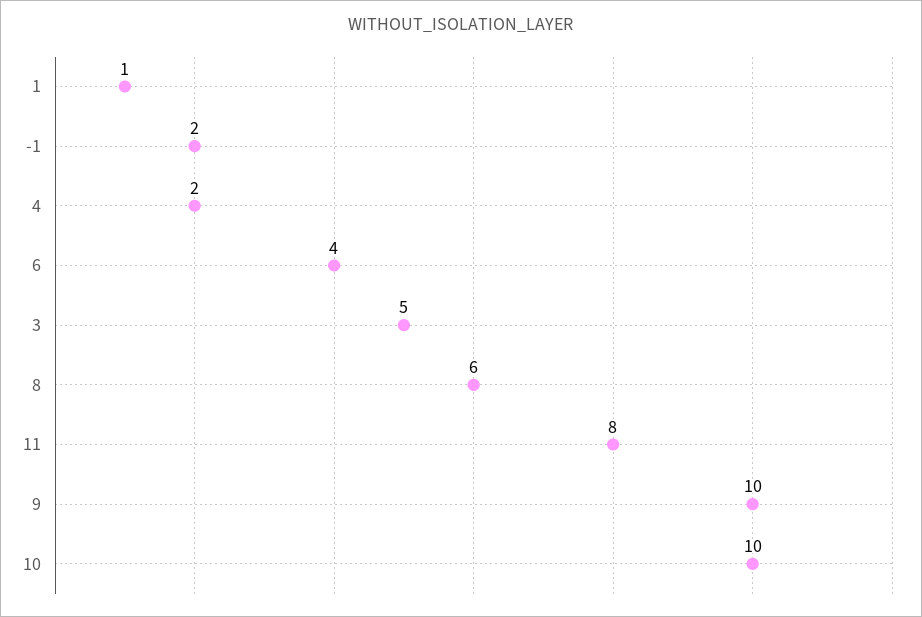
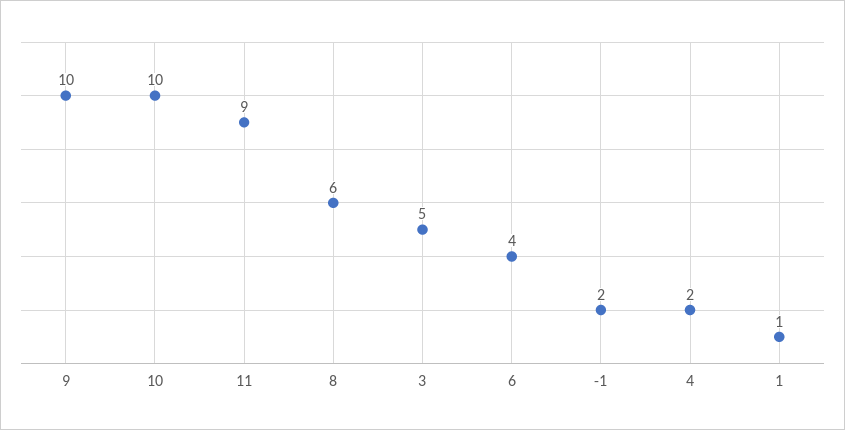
  {
    "1": 1,
    "-1": 2,
    "4": 2,
    "6": 4,
    "3": 5,
    "8": 6,
-   "11": 8,
+   "11": 9,
    "9": 10,
    "10": 10
  }

